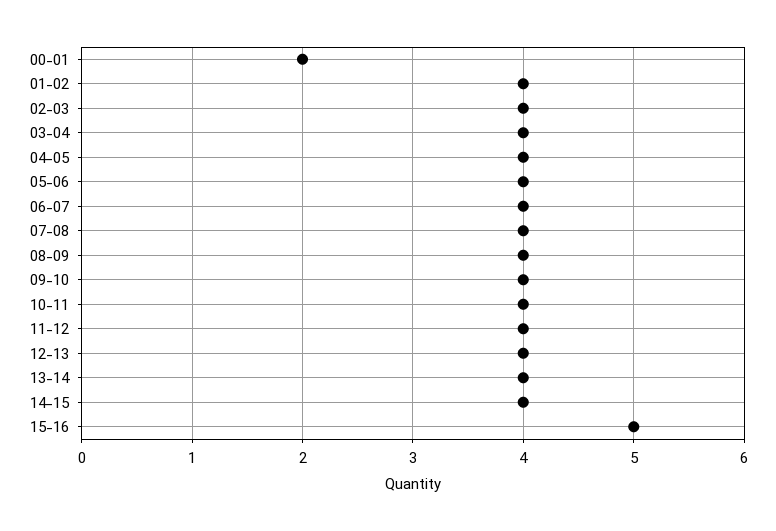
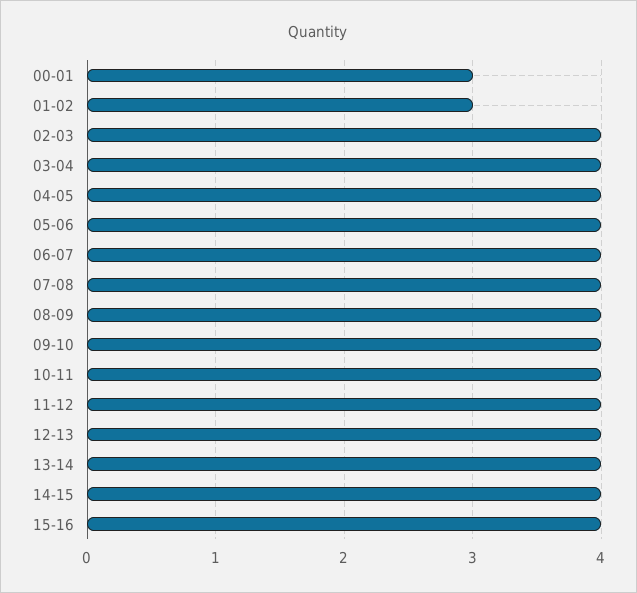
  {
-   "00-01": 2,
+   "00-01": 3,
-   "01-02": 4,
+   "01-02": 3,
    "02-03": 4,
    "03-04": 4,
    "04-05": 4,
    "05-06": 4,
    "06-07": 4,
    "07-08": 4,
    "08-09": 4,
    "09-10": 4,
    "10-11": 4,
    "11-12": 4,
    "12-13": 4,
    "13-14": 4,
    "14-15": 4,
-   "15-16": 5
+   "15-16": 4
  }

